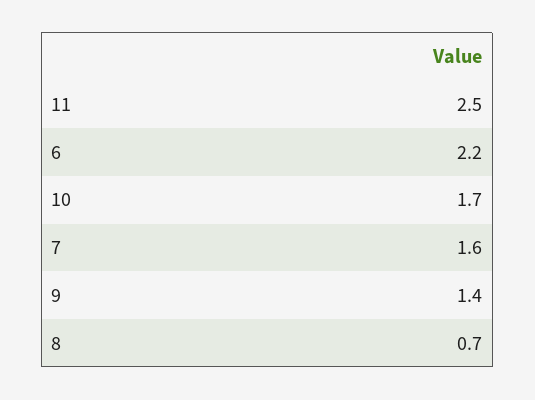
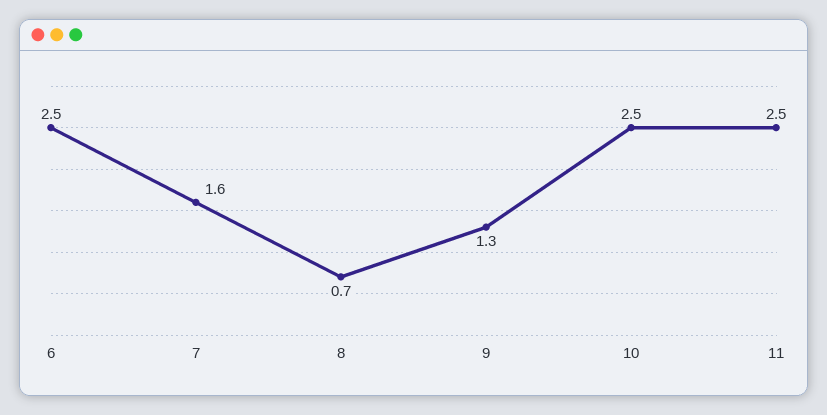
  {
    "11": 2.5,
-   "6": 2.2,
+   "6": 2.5,
-   "10": 1.7,
+   "10": 2.5,
    "7": 1.6,
-   "9": 1.4,
+   "9": 1.3,
    "8": 0.7
  }

